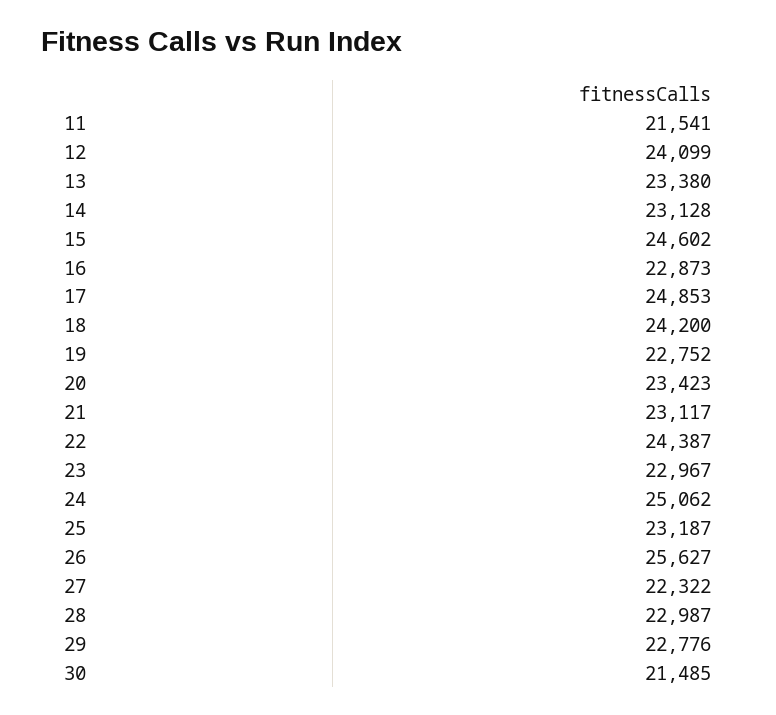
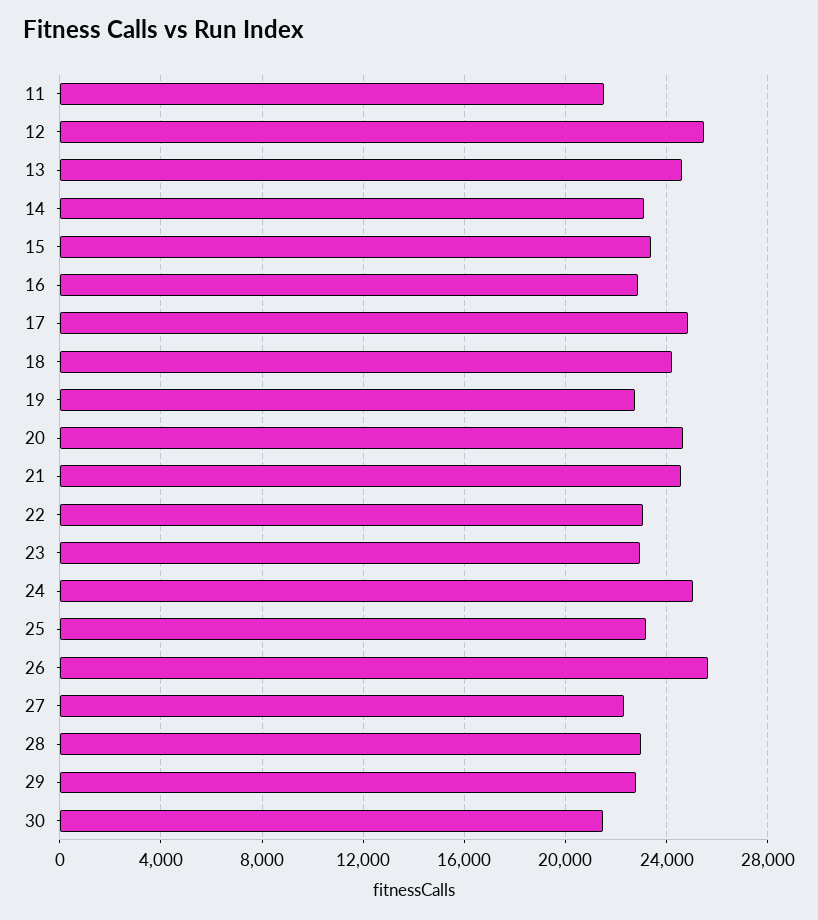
  {
    "11": 21541,
-   "12": 24099,
+   "12": 25500,
-   "13": 23380,
+   "13": 24500,
    "14": 23128,
-   "15": 24602,
+   "15": 23500,
    "16": 22873,
    "17": 24853,
    "18": 24200,
    "19": 22752,
-   "20": 23423,
+   "20": 24500,
-   "21": 23117,
+   "21": 24500,
-   "22": 24387,
+   "22": 23000,
    "23": 22967,
    "24": 25062,
    "25": 23187,
    "26": 25627,
    "27": 22322,
    "28": 22987,
    "29": 22776,
    "30": 21485
  }

